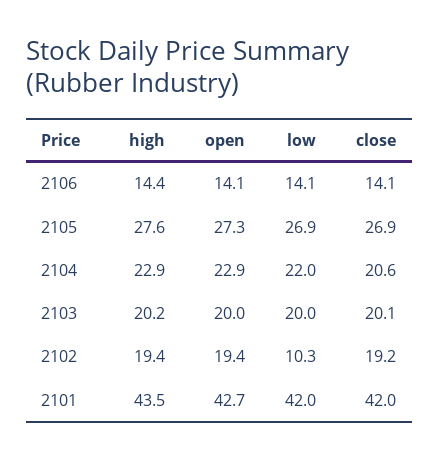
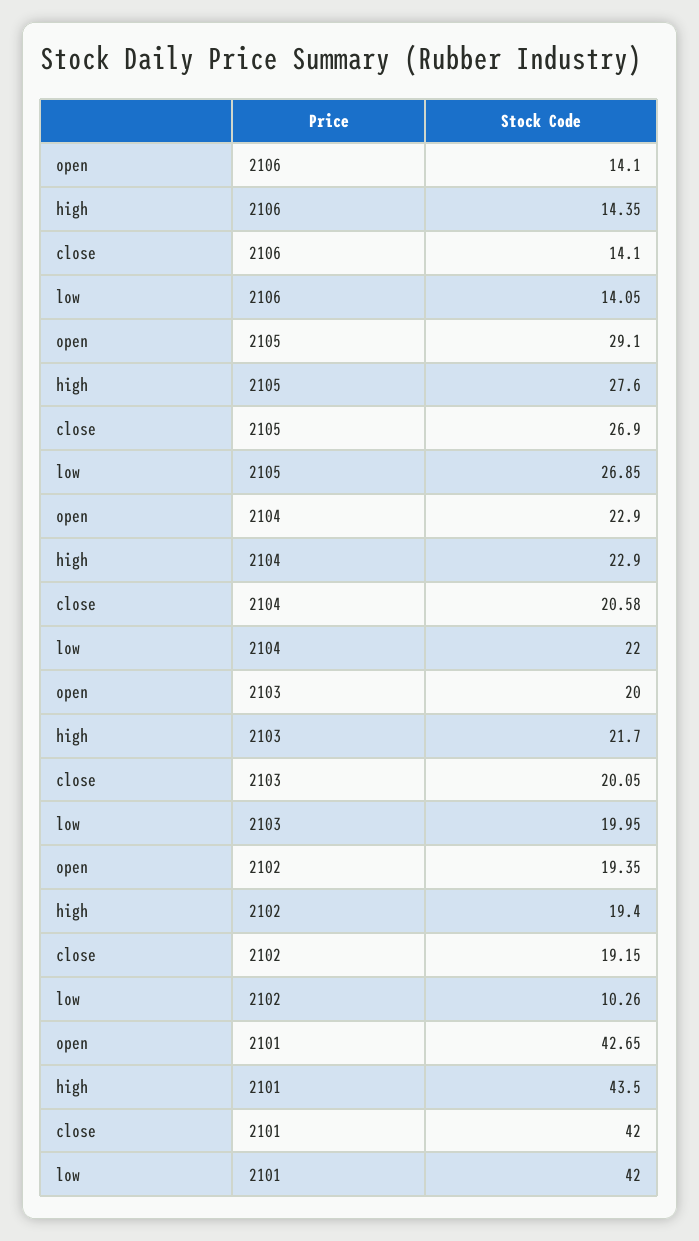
  {
    "high": {
      "2106": 14.35,
      "2105": 27.6,
      "2104": 22.9,
-     "2103": 20.2,
+     "2103": 21.7,
      "2102": 19.4,
      "2101": 43.5
    },
    "open": {
      "2106": 14.1,
-     "2105": 27.3,
+     "2105": 29.1,
      "2104": 22.9,
      "2103": 20,
      "2102": 19.35,
      "2101": 42.65
    },
    "low": {
      "2106": 14.05,
      "2105": 26.85,
      "2104": 22,
      "2103": 19.95,
      "2102": 10.26,
      "2101": 42
    },
    "close": {
      "2106": 14.1,
      "2105": 26.9,
      "2104": 20.58,
      "2103": 20.05,
      "2102": 19.15,
      "2101": 42
    }
  }

